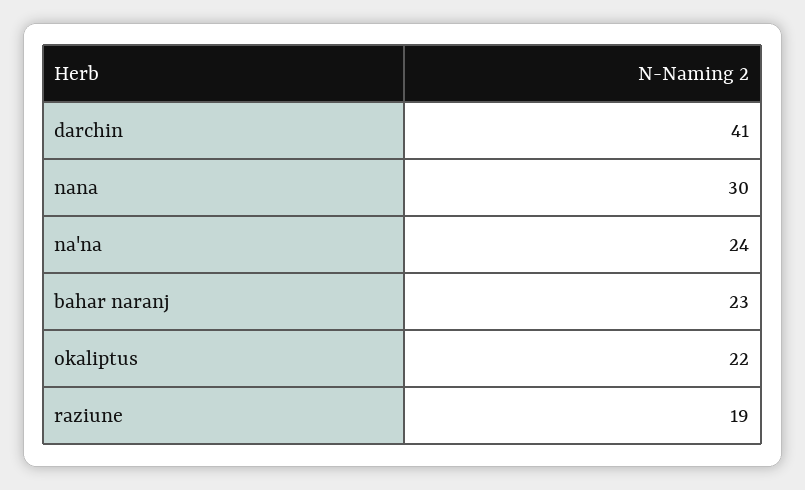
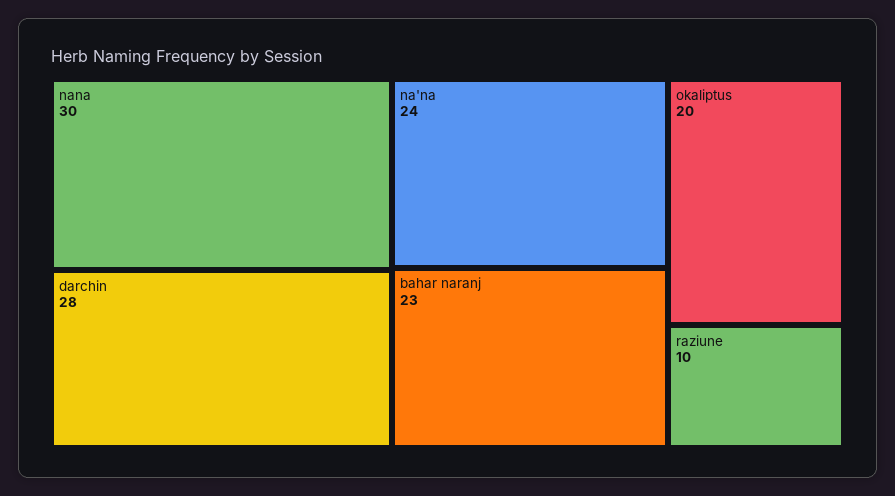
  {
-   "darchin": 41,
+   "darchin": 28,
    "nana": 30,
    "na'na": 24,
    "bahar naranj": 23,
-   "okaliptus": 22,
+   "okaliptus": 20,
-   "raziune": 19
+   "raziune": 10
  }

